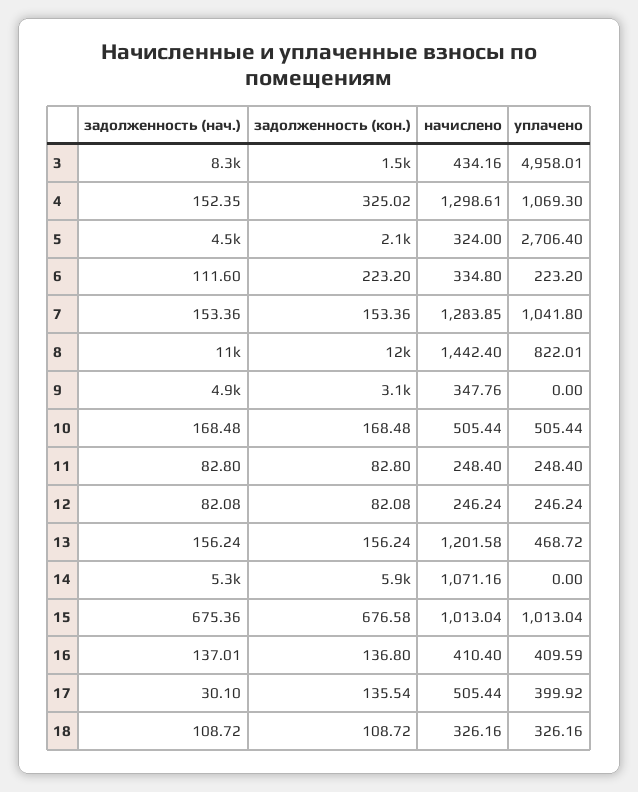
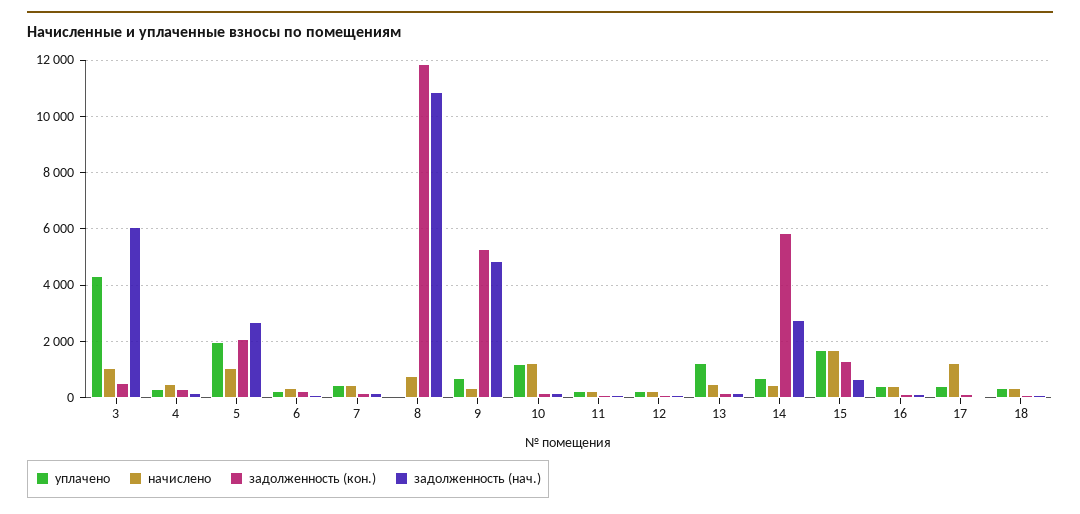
  {
    "задолженность (нач.)": {
-     "3": 8300,
+     "3": 6000,
      "4": 152.35,
-     "5": 4500,
+     "5": 2750,
      "6": 111.6,
      "7": 153.36,
      "8": 11000,
      "9": 4900,
      "10": 168.48,
      "11": 82.8,
      "12": 82.08,
      "13": 156.24,
-     "14": 5300,
+     "14": 2750,
      "15": 675.36,
      "16": 137.01,
      "17": 30.1,
      "18": 108.72
    },
    "задолженность (кон.)": {
-     "3": 1500,
+     "3": 500,
      "4": 325.02,
      "5": 2100,
      "6": 223.2,
      "7": 153.36,
      "8": 12000,
-     "9": 3100,
+     "9": 5250,
      "10": 168.48,
      "11": 82.8,
      "12": 82.08,
      "13": 156.24,
      "14": 5900,
-     "15": 676.58,
+     "15": 1250,
      "16": 136.8,
      "17": 135.54,
      "18": 108.72
    },
    "начислено": {
-     "3": 434.16,
+     "3": 1000,
-     "4": 1298.61,
+     "4": 500,
-     "5": 324,
+     "5": 1000,
      "6": 334.8,
-     "7": 1283.85,
+     "7": 500,
-     "8": 1442.4,
+     "8": 750,
      "9": 347.76,
-     "10": 505.44,
+     "10": 1250,
      "11": 248.4,
      "12": 246.24,
-     "13": 1201.58,
+     "13": 500,
-     "14": 1071.16,
+     "14": 500,
-     "15": 1013.04,
+     "15": 1750,
      "16": 410.4,
-     "17": 505.44,
+     "17": 1250,
      "18": 326.16
    },
    "уплачено": {
-     "3": 4958.01,
+     "3": 4250,
-     "4": 1069.3,
+     "4": 250,
-     "5": 2706.4,
+     "5": 2000,
      "6": 223.2,
-     "7": 1041.8,
+     "7": 500,
-     "8": 822.01,
+     "8": 0,
-     "9": 0,
+     "9": 750,
-     "10": 505.44,
+     "10": 1250,
      "11": 248.4,
      "12": 246.24,
-     "13": 468.72,
+     "13": 1250,
-     "14": 0,
+     "14": 750,
-     "15": 1013.04,
+     "15": 1750,
      "16": 409.59,
      "17": 399.92,
      "18": 326.16
    }
  }

